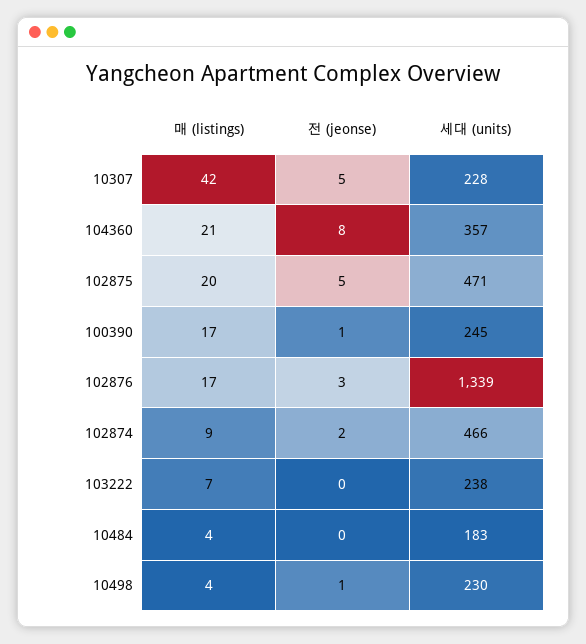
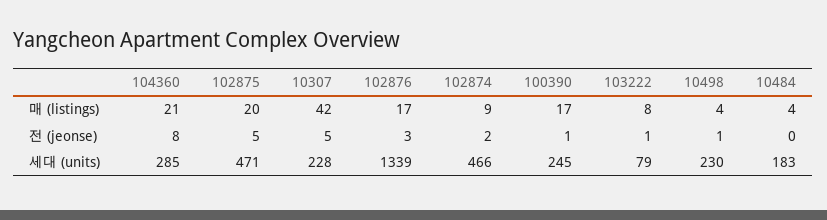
  {
    "매 (listings)": {
      "10307": 42,
      "104360": 21,
      "102875": 20,
      "100390": 17,
      "102876": 17,
      "102874": 9,
-     "103222": 7,
+     "103222": 8,
      "10484": 4,
      "10498": 4
    },
    "전 (jeonse)": {
      "10307": 5,
      "104360": 8,
      "102875": 5,
      "100390": 1,
      "102876": 3,
      "102874": 2,
-     "103222": 0,
+     "103222": 1,
      "10484": 0,
      "10498": 1
    },
    "세대 (units)": {
      "10307": 228,
-     "104360": 357,
+     "104360": 285,
      "102875": 471,
      "100390": 245,
      "102876": 1339,
      "102874": 466,
-     "103222": 238,
+     "103222": 79,
      "10484": 183,
      "10498": 230
    }
  }

